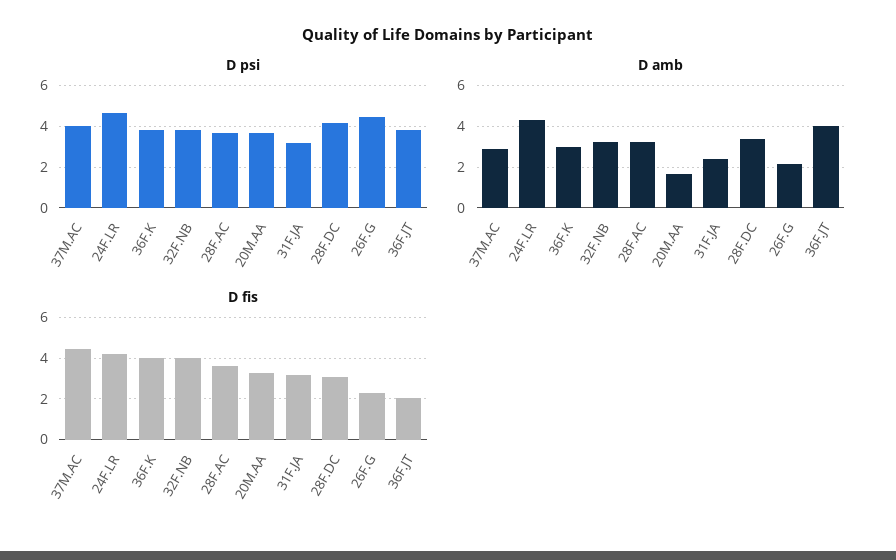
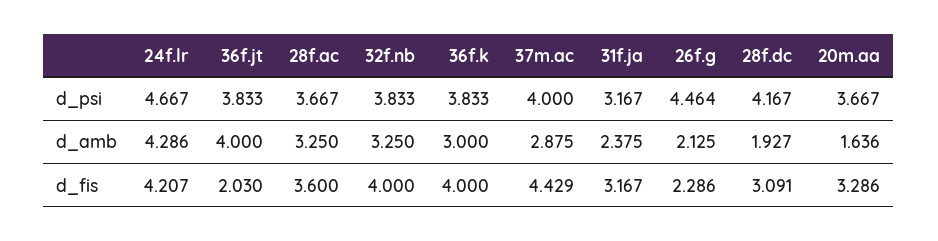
  {
    "D psi": {
      "37M.AC": 4,
      "24F.LR": 4.667,
      "36F.K": 3.833,
      "32F.NB": 3.833,
      "28F.AC": 3.667,
      "20M.AA": 3.667,
      "31F.JA": 3.167,
      "28F.DC": 4.167,
      "26F.G": 4.464,
      "36F.JT": 3.833
    },
    "D amb": {
      "37M.AC": 2.875,
      "24F.LR": 4.286,
      "36F.K": 3,
      "32F.NB": 3.25,
      "28F.AC": 3.25,
      "20M.AA": 1.636,
      "31F.JA": 2.375,
-     "28F.DC": 3.5,
+     "28F.DC": 1.927,
      "26F.G": 2.125,
      "36F.JT": 4
    },
    "D fis": {
      "37M.AC": 4.429,
      "24F.LR": 4.207,
      "36F.K": 4,
      "32F.NB": 4,
      "28F.AC": 3.6,
      "20M.AA": 3.286,
      "31F.JA": 3.167,
      "28F.DC": 3.091,
      "26F.G": 2.286,
      "36F.JT": 2.03
    }
  }

